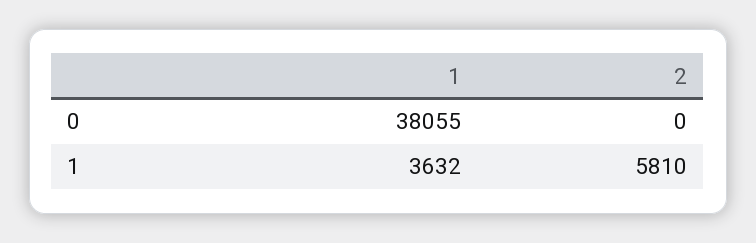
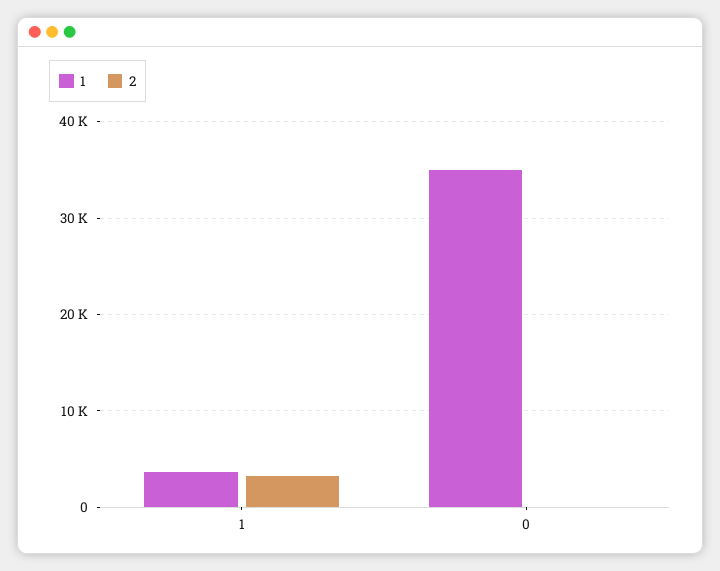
  {
    "1": {
-     "0": 38055,
+     "0": 35000,
      "1": 3632
    },
    "2": {
      "0": 0,
-     "1": 5810
+     "1": 3000
    }
  }

